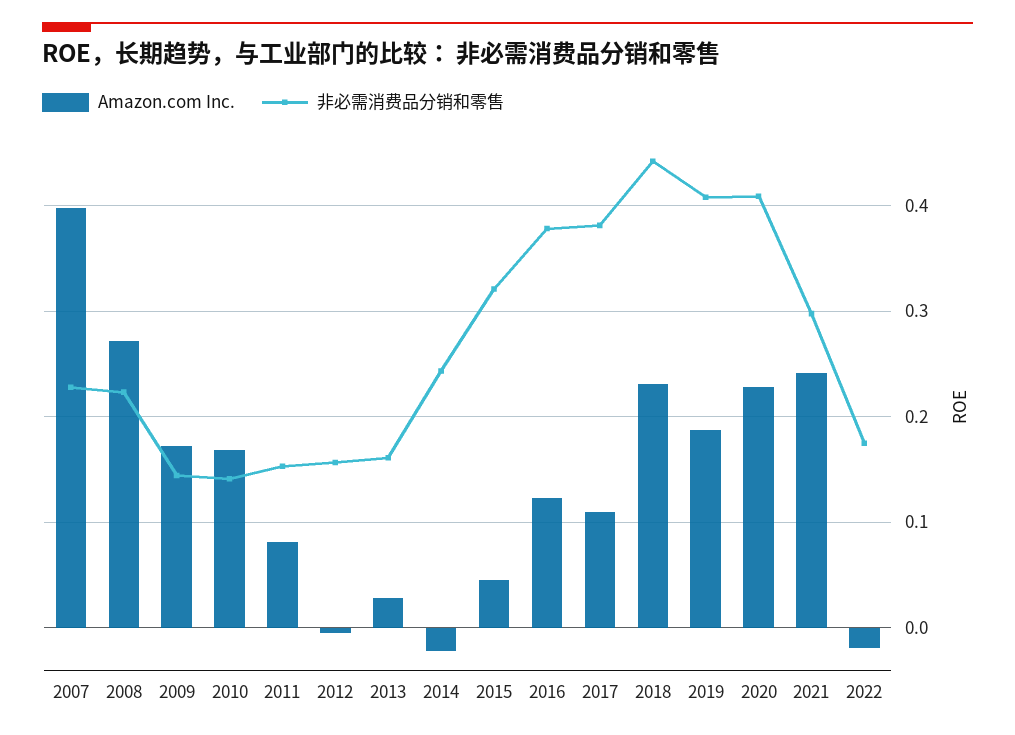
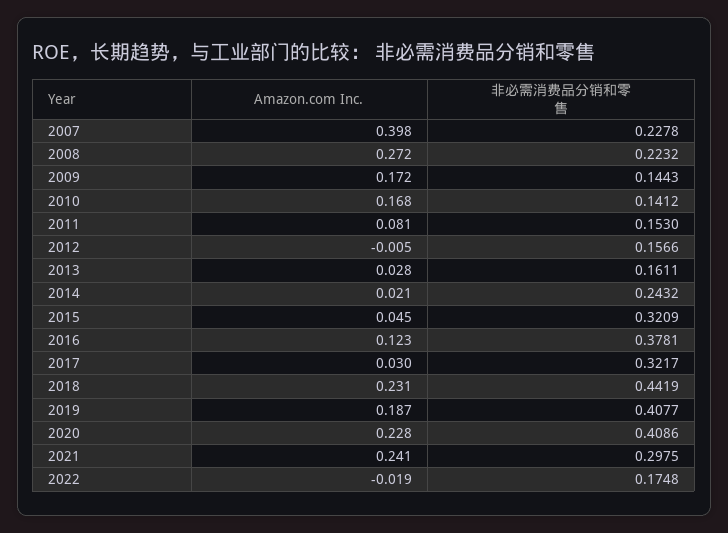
  {
    "Amazon.com Inc.": {
      "2007": 0.398,
      "2008": 0.272,
      "2009": 0.172,
      "2010": 0.168,
      "2011": 0.081,
      "2012": -0.005,
      "2013": 0.028,
-     "2014": -0.02,
+     "2014": 0.021,
      "2015": 0.045,
      "2016": 0.123,
-     "2017": 0.11,
+     "2017": 0.03,
      "2018": 0.231,
      "2019": 0.187,
      "2020": 0.228,
      "2021": 0.241,
      "2022": -0.019
    },
    "非必需消费品分销和零售": {
      "2007": 0.2278,
      "2008": 0.2232,
      "2009": 0.1443,
      "2010": 0.1412,
      "2011": 0.153,
      "2012": 0.1566,
      "2013": 0.1611,
      "2014": 0.2432,
      "2015": 0.3209,
      "2016": 0.3781,
-     "2017": 0.38,
+     "2017": 0.3217,
      "2018": 0.4419,
      "2019": 0.4077,
      "2020": 0.4086,
      "2021": 0.2975,
      "2022": 0.1748
    }
  }

